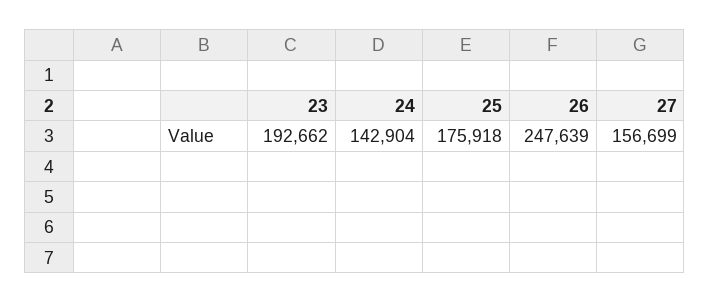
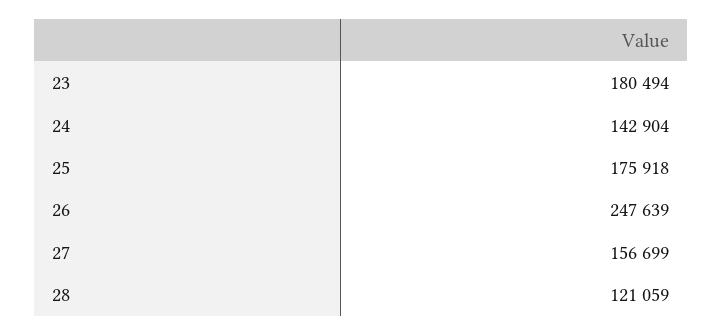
  {
-   "23": 192662,
+   "23": 180494,
    "24": 142904,
    "25": 175918,
    "26": 247639,
-   "27": 156699
+   "27": 156699,
+   "28": 121059
  }

